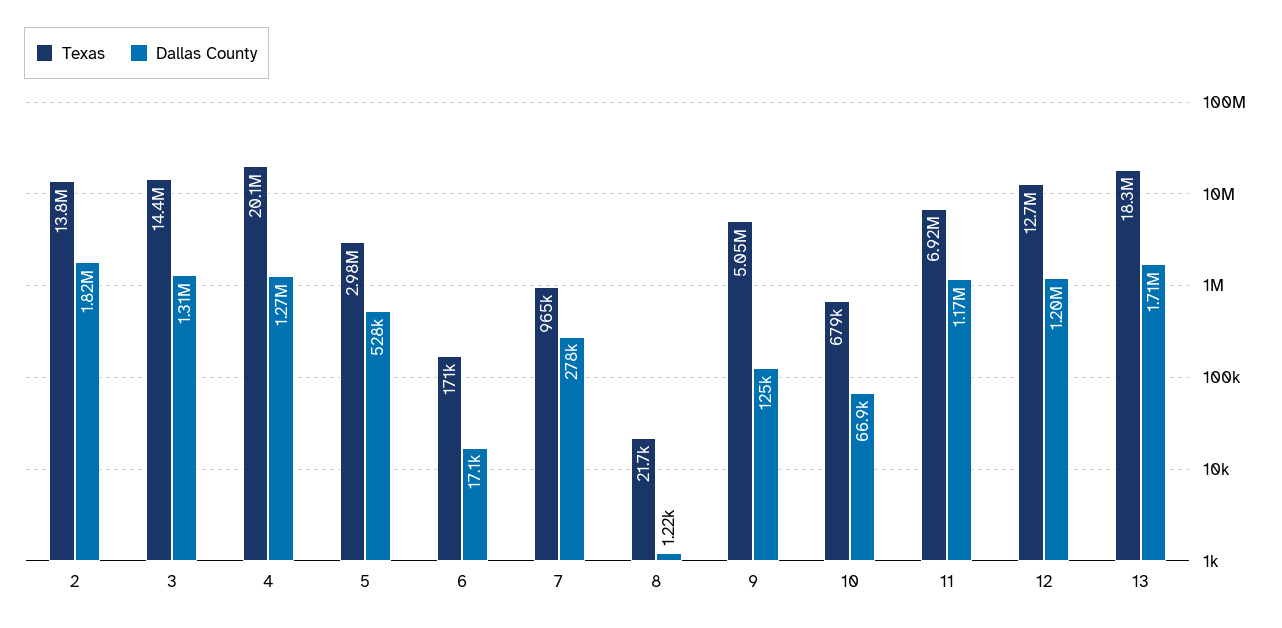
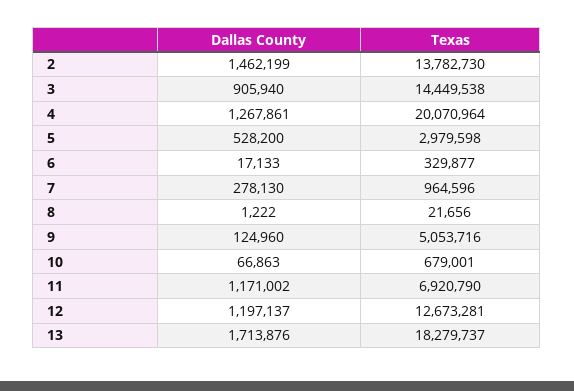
  {
    "Texas": {
      "2": 13782730,
      "3": 14449538,
      "4": 20070964,
      "5": 2979598,
-     "6": 171000,
+     "6": 329877,
      "7": 964596,
      "8": 21656,
      "9": 5053716,
      "10": 679001,
      "11": 6920790,
      "12": 12673281,
      "13": 18279737
    },
    "Dallas County": {
-     "2": 1820000,
+     "2": 1462199,
-     "3": 1310000,
+     "3": 905940,
      "4": 1267861,
      "5": 528200,
      "6": 17133,
      "7": 278130,
      "8": 1222,
      "9": 124960,
      "10": 66863,
      "11": 1171002,
      "12": 1197137,
      "13": 1713876
    }
  }

